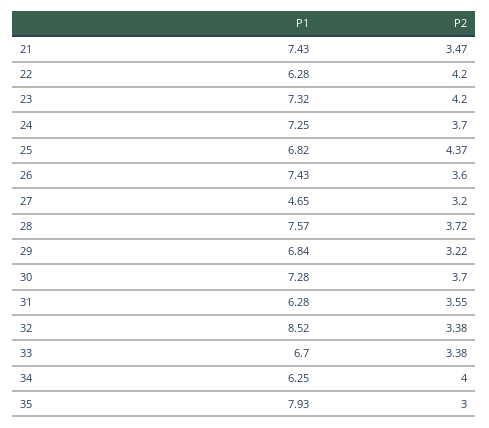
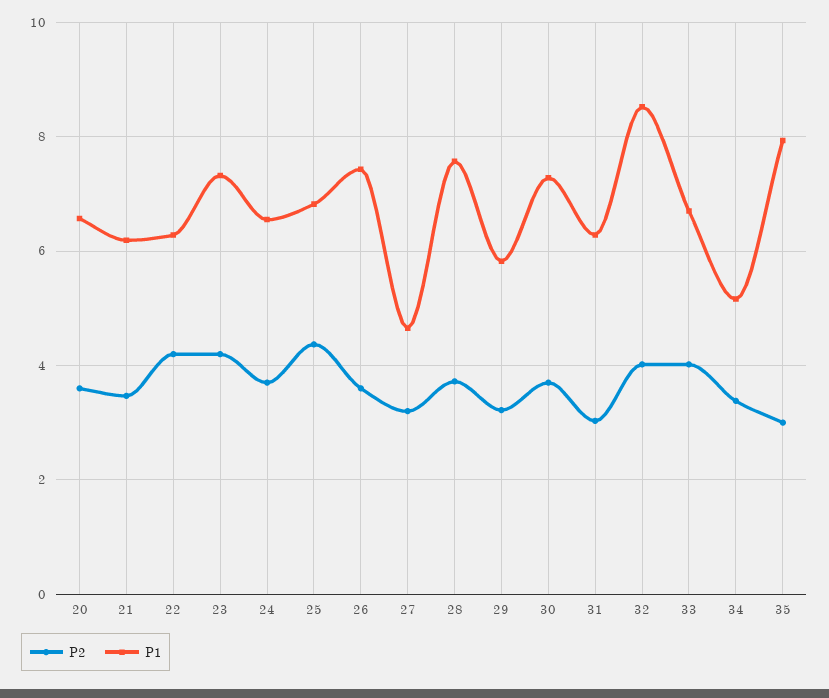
  {
    "P1": {
-     "21": 7.43,
+     "21": 6.2,
      "22": 6.28,
      "23": 7.32,
-     "24": 7.25,
+     "24": 6.6,
      "25": 6.82,
      "26": 7.43,
      "27": 4.65,
      "28": 7.57,
-     "29": 6.84,
+     "29": 5.8,
      "30": 7.28,
      "31": 6.28,
      "32": 8.52,
      "33": 6.7,
-     "34": 6.25,
+     "34": 5.2,
-     "35": 7.93
+     "35": 7.93,
+     "20": 6.6
    },
    "P2": {
      "21": 3.47,
      "22": 4.2,
      "23": 4.2,
      "24": 3.7,
      "25": 4.37,
      "26": 3.6,
      "27": 3.2,
      "28": 3.72,
      "29": 3.22,
      "30": 3.7,
-     "31": 3.55,
+     "31": 3,
-     "32": 3.38,
+     "32": 4,
-     "33": 3.38,
+     "33": 4,
-     "34": 4,
+     "34": 3.4,
-     "35": 3
+     "35": 3,
+     "20": 3.6
    }
  }

